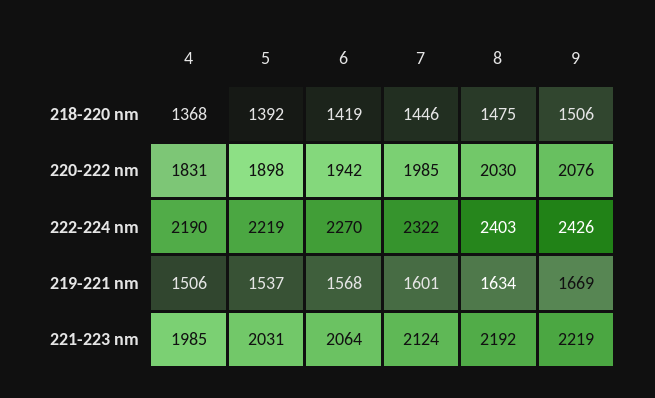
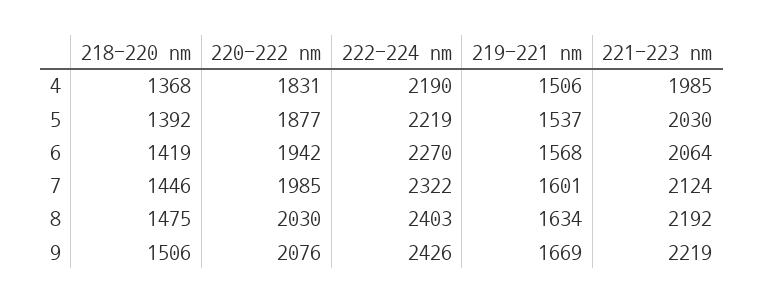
  {
    "4": {
      "218-220 nm": 1368,
      "220-222 nm": 1831,
      "222-224 nm": 2190,
      "219-221 nm": 1506,
      "221-223 nm": 1985
    },
    "5": {
      "218-220 nm": 1392,
-     "220-222 nm": 1898,
+     "220-222 nm": 1877,
      "222-224 nm": 2219,
      "219-221 nm": 1537,
-     "221-223 nm": 2031
+     "221-223 nm": 2030
    },
    "6": {
      "218-220 nm": 1419,
      "220-222 nm": 1942,
      "222-224 nm": 2270,
      "219-221 nm": 1568,
      "221-223 nm": 2064
    },
    "7": {
      "218-220 nm": 1446,
      "220-222 nm": 1985,
      "222-224 nm": 2322,
      "219-221 nm": 1601,
      "221-223 nm": 2124
    },
    "8": {
      "218-220 nm": 1475,
      "220-222 nm": 2030,
      "222-224 nm": 2403,
      "219-221 nm": 1634,
      "221-223 nm": 2192
    },
    "9": {
      "218-220 nm": 1506,
      "220-222 nm": 2076,
      "222-224 nm": 2426,
      "219-221 nm": 1669,
      "221-223 nm": 2219
    }
  }

